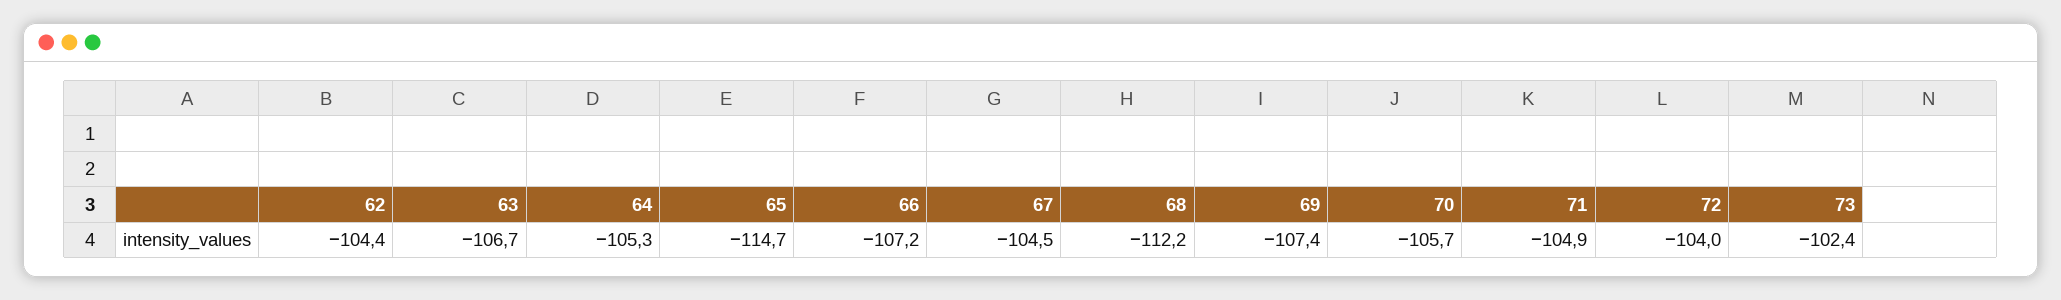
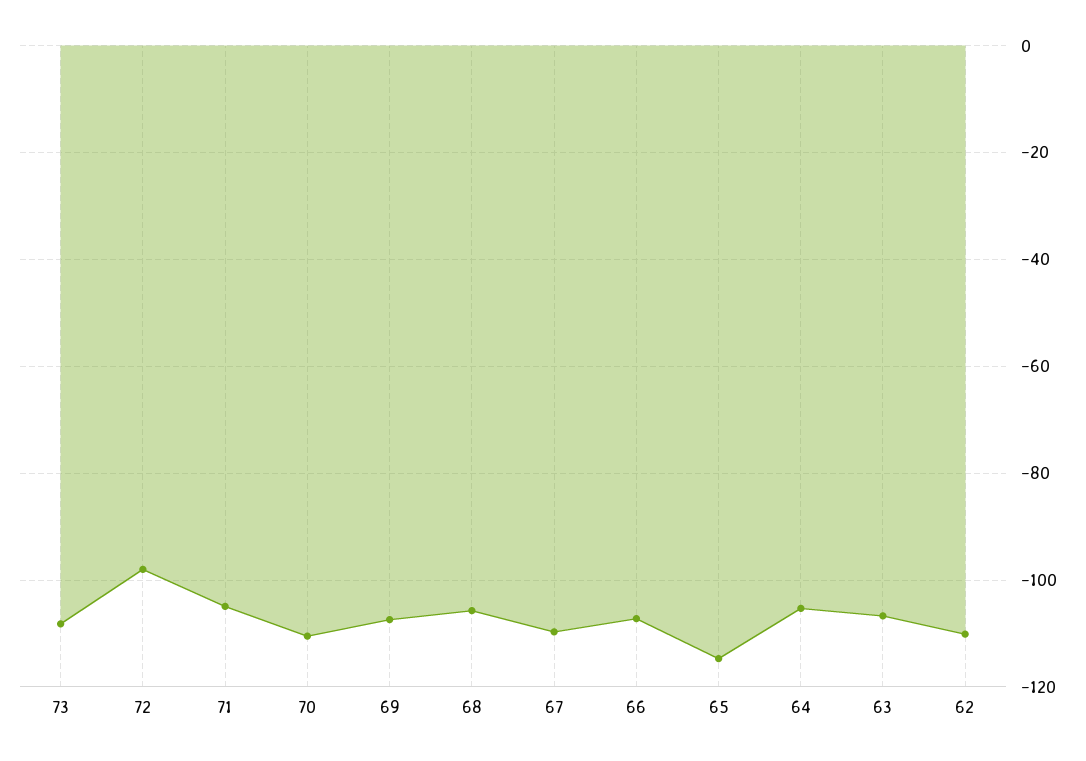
  {
-   "62": -104.4,
+   "62": -110,
    "63": -106.7,
    "64": -105.3,
    "65": -114.7,
    "66": -107.2,
-   "67": -104.5,
+   "67": -110,
-   "68": -112.2,
+   "68": -106,
    "69": -107.4,
-   "70": -105.7,
+   "70": -110,
    "71": -104.9,
-   "72": -104,
+   "72": -98,
-   "73": -102.4
+   "73": -108
  }

